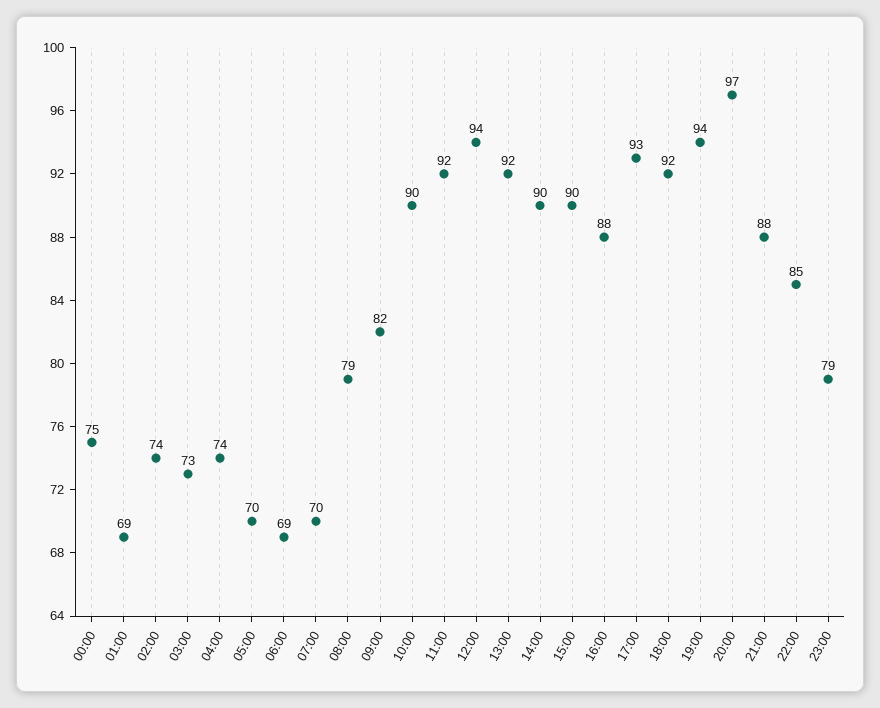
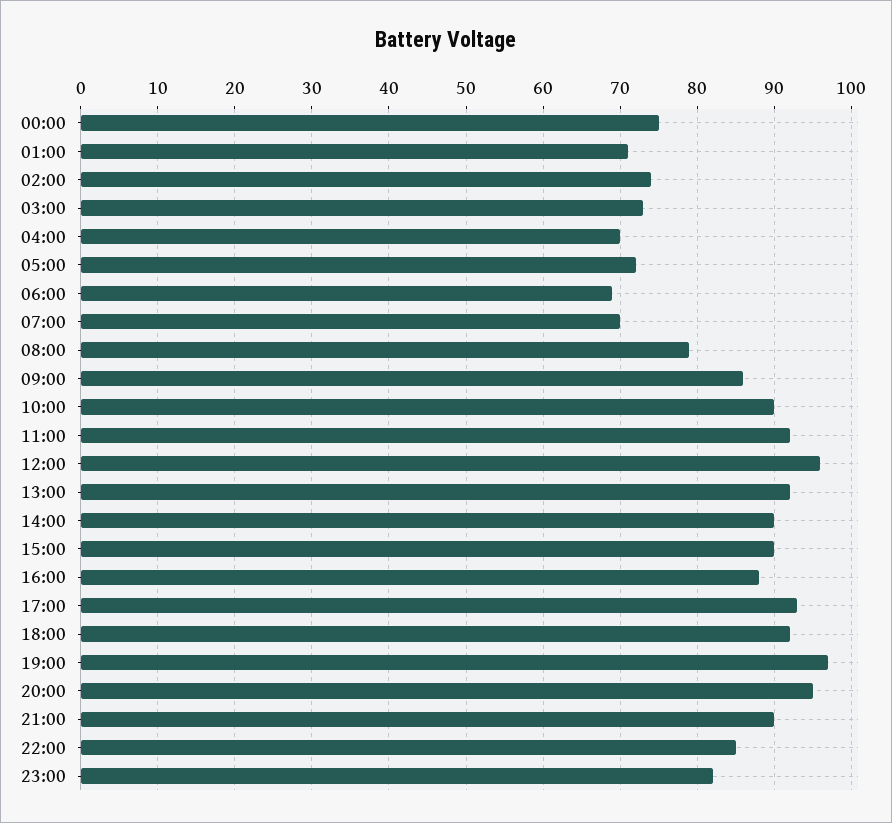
  {
    "00:00": 75,
-   "01:00": 69,
+   "01:00": 71,
    "02:00": 74,
    "03:00": 73,
-   "04:00": 74,
+   "04:00": 70,
-   "05:00": 70,
+   "05:00": 72,
    "06:00": 69,
    "07:00": 70,
    "08:00": 79,
-   "09:00": 82,
+   "09:00": 86,
    "10:00": 90,
    "11:00": 92,
-   "12:00": 94,
+   "12:00": 96,
    "13:00": 92,
    "14:00": 90,
    "15:00": 90,
    "16:00": 88,
    "17:00": 93,
    "18:00": 92,
-   "19:00": 94,
+   "19:00": 97,
-   "20:00": 97,
+   "20:00": 95,
-   "21:00": 88,
+   "21:00": 90,
    "22:00": 85,
-   "23:00": 79
+   "23:00": 82
  }

